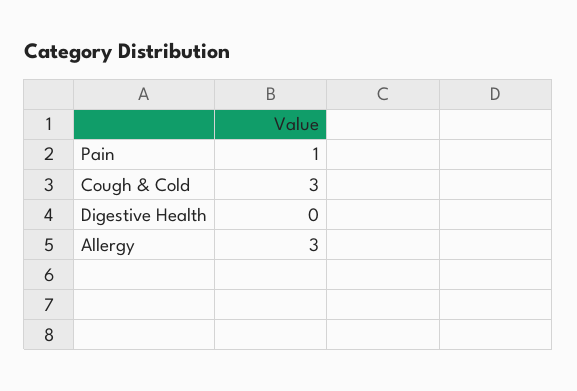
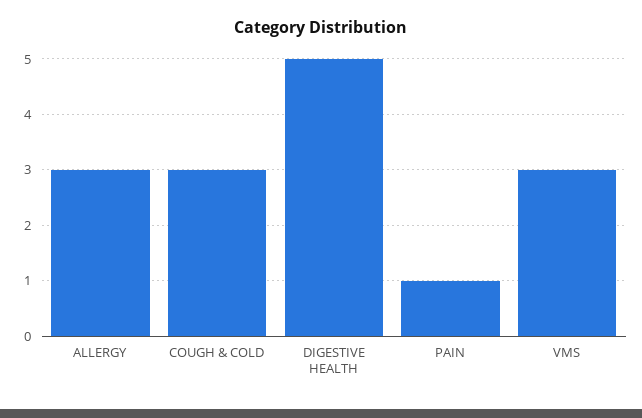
  {
    "Pain": 1,
    "Cough & Cold": 3,
-   "Digestive Health": 0,
+   "Digestive Health": 5,
-   "Allergy": 3
+   "Allergy": 3,
+   "VMS": 3
  }

